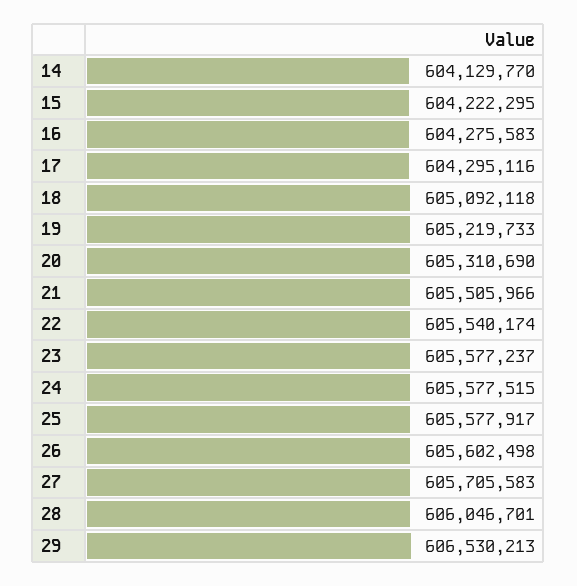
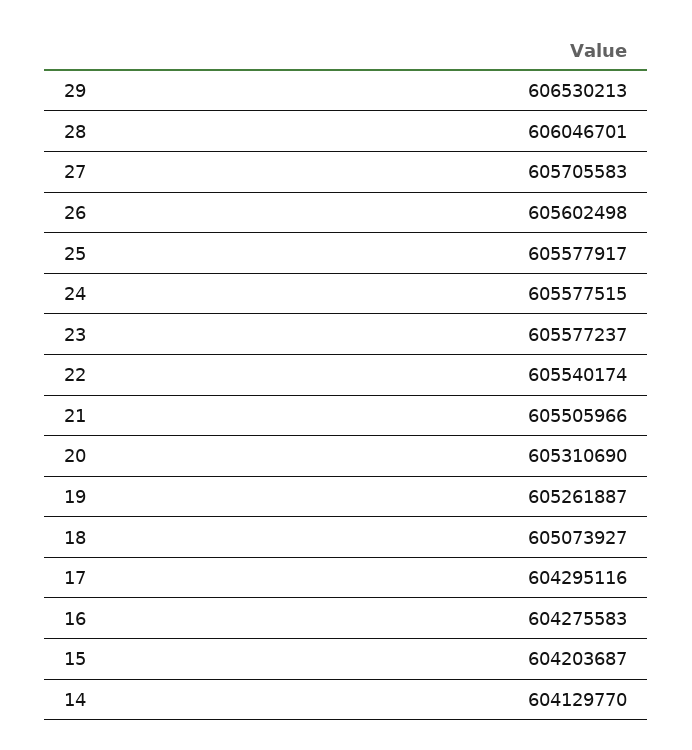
  {
    "14": 604129770,
-   "15": 604222295,
+   "15": 604203687,
    "16": 604275583,
    "17": 604295116,
-   "18": 605092118,
+   "18": 605073927,
-   "19": 605219733,
+   "19": 605261887,
    "20": 605310690,
    "21": 605505966,
    "22": 605540174,
    "23": 605577237,
    "24": 605577515,
    "25": 605577917,
    "26": 605602498,
    "27": 605705583,
    "28": 606046701,
    "29": 606530213
  }

